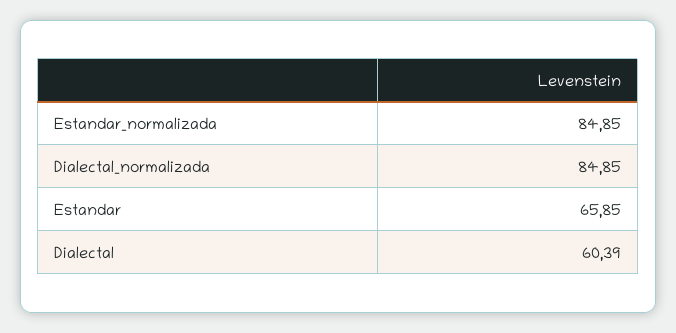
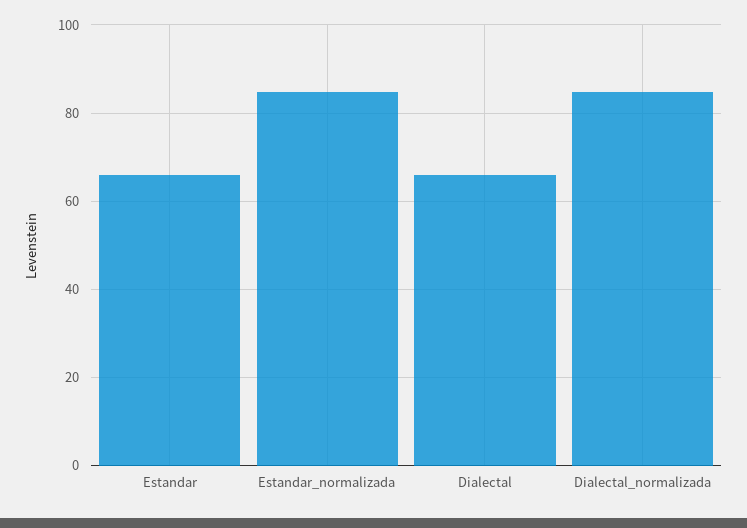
  {
    "Estandar_normalizada": 84.85,
    "Dialectal_normalizada": 84.85,
    "Estandar": 65.85,
-   "Dialectal": 60.39
+   "Dialectal": 66
  }

